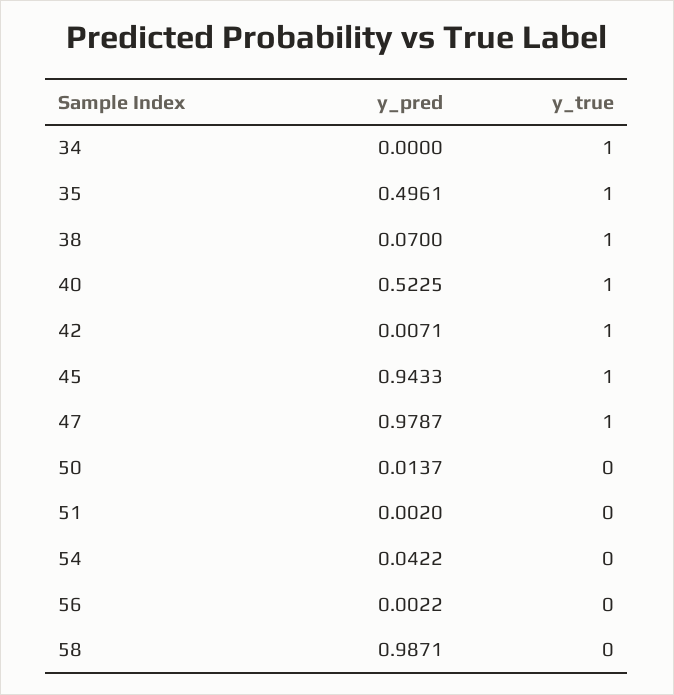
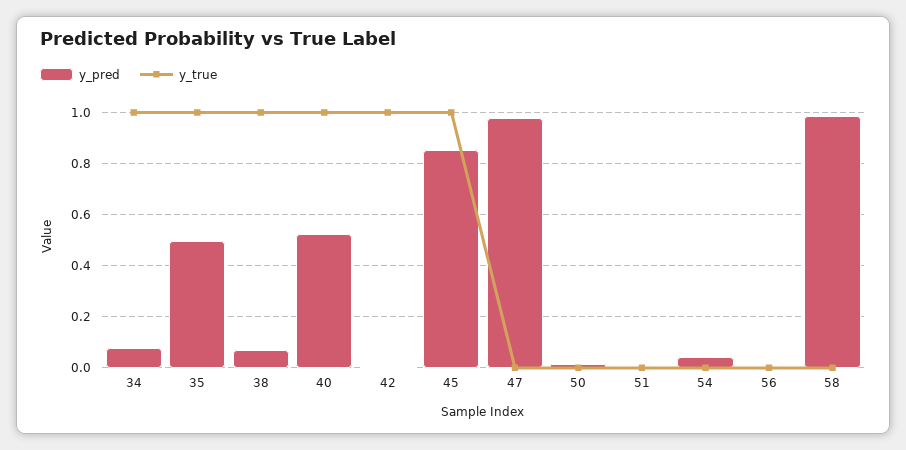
  {
    "y_pred": {
-     "34": 0,
+     "34": 0.075,
      "35": 0.4961,
      "38": 0.07,
      "40": 0.5225,
      "42": 0.0071,
-     "45": 0.9433,
+     "45": 0.85,
      "47": 0.9787,
      "50": 0.0137,
      "51": 0.002,
      "54": 0.0422,
      "56": 0.0022,
      "58": 0.9871
    },
    "y_true": {
      "34": 1,
      "35": 1,
      "38": 1,
      "40": 1,
      "42": 1,
      "45": 1,
-     "47": 1,
+     "47": 0,
      "50": 0,
      "51": 0,
      "54": 0,
      "56": 0,
      "58": 0
    }
  }

